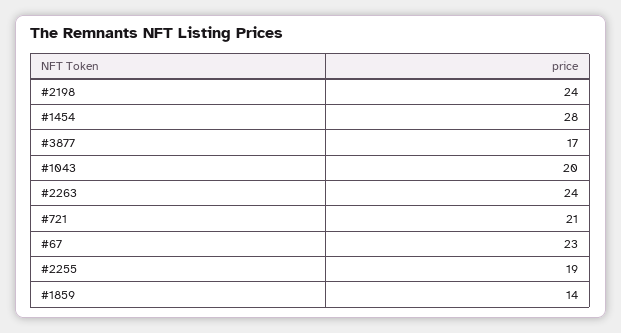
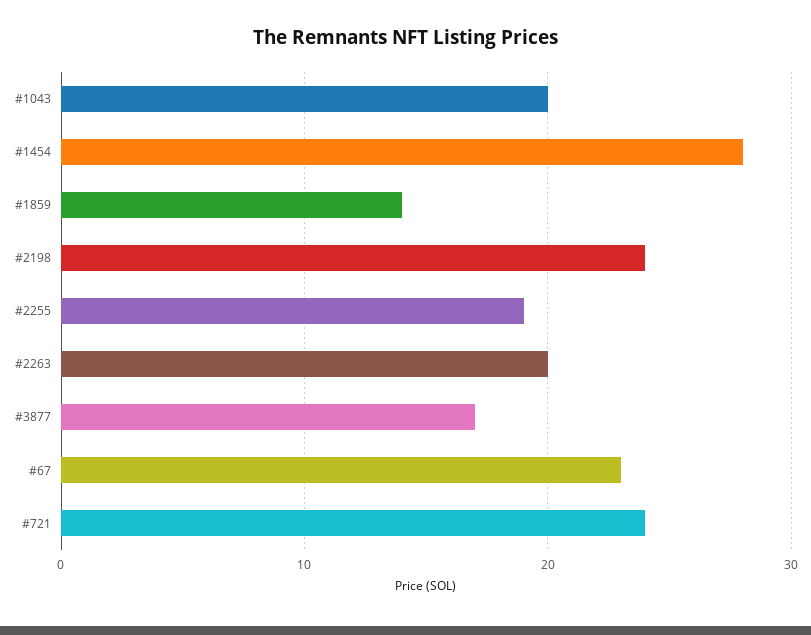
  {
    "#2198": 24,
    "#1454": 28,
    "#3877": 17,
    "#1043": 20,
-   "#2263": 24,
+   "#2263": 20,
-   "#721": 21,
+   "#721": 24,
    "#67": 23,
    "#2255": 19,
    "#1859": 14
  }

